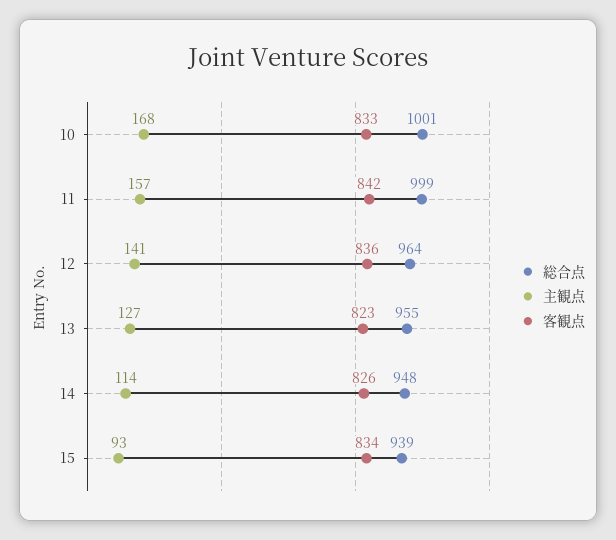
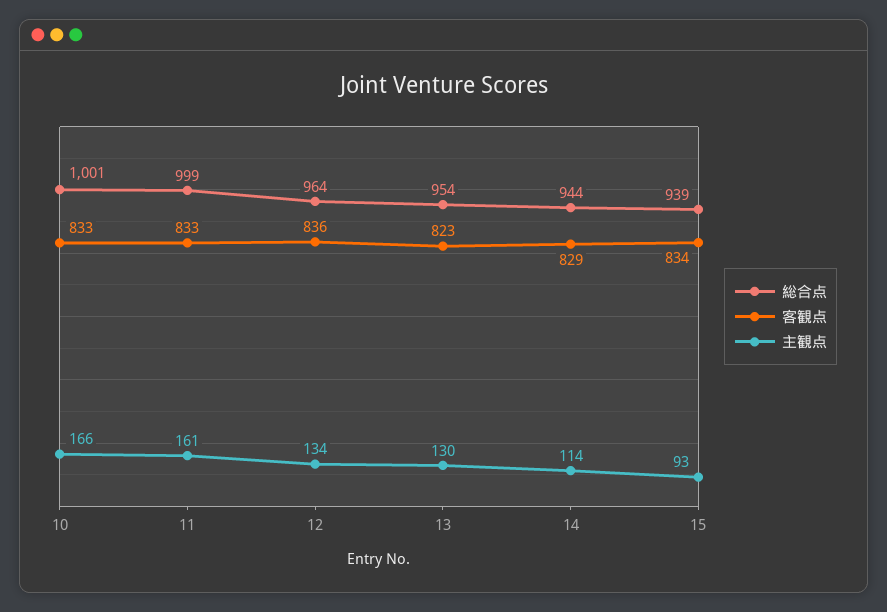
  {
    "総合点": {
      "10": 1001,
      "11": 999,
      "12": 964,
-     "13": 955,
+     "13": 954,
-     "14": 948,
+     "14": 944,
      "15": 939
    },
    "主観点": {
-     "10": 168,
+     "10": 166,
-     "11": 157,
+     "11": 161,
-     "12": 141,
+     "12": 134,
-     "13": 127,
+     "13": 130,
      "14": 114,
      "15": 93
    },
    "客観点": {
      "10": 833,
-     "11": 842,
+     "11": 833,
      "12": 836,
      "13": 823,
-     "14": 826,
+     "14": 829,
      "15": 834
    }
  }

